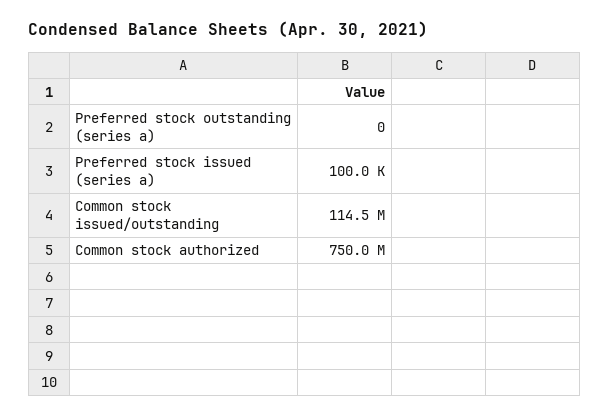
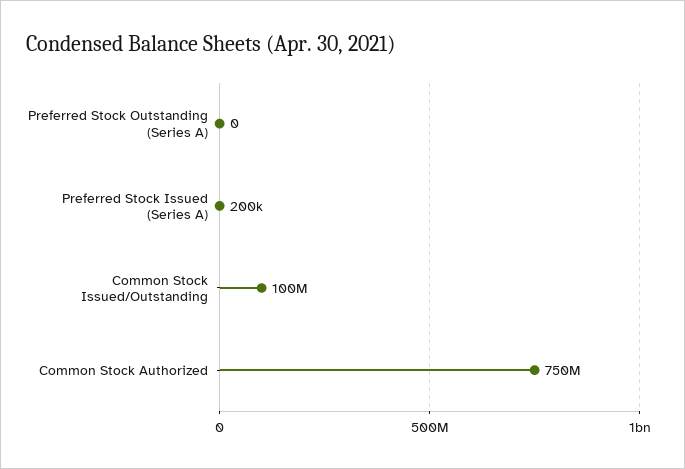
  {
    "Preferred stock outstanding (series a)": 0,
-   "Preferred stock issued (series a)": 100000,
+   "Preferred stock issued (series a)": 200000,
-   "Common stock issued/outstanding": 114500000,
+   "Common stock issued/outstanding": 100000000,
    "Common stock authorized": 750000000
  }

